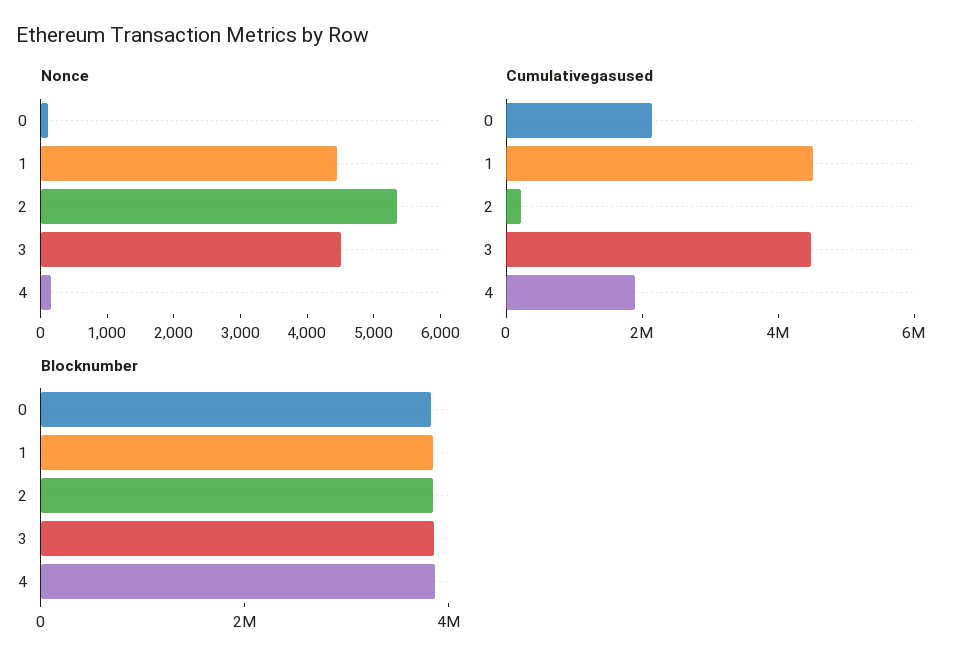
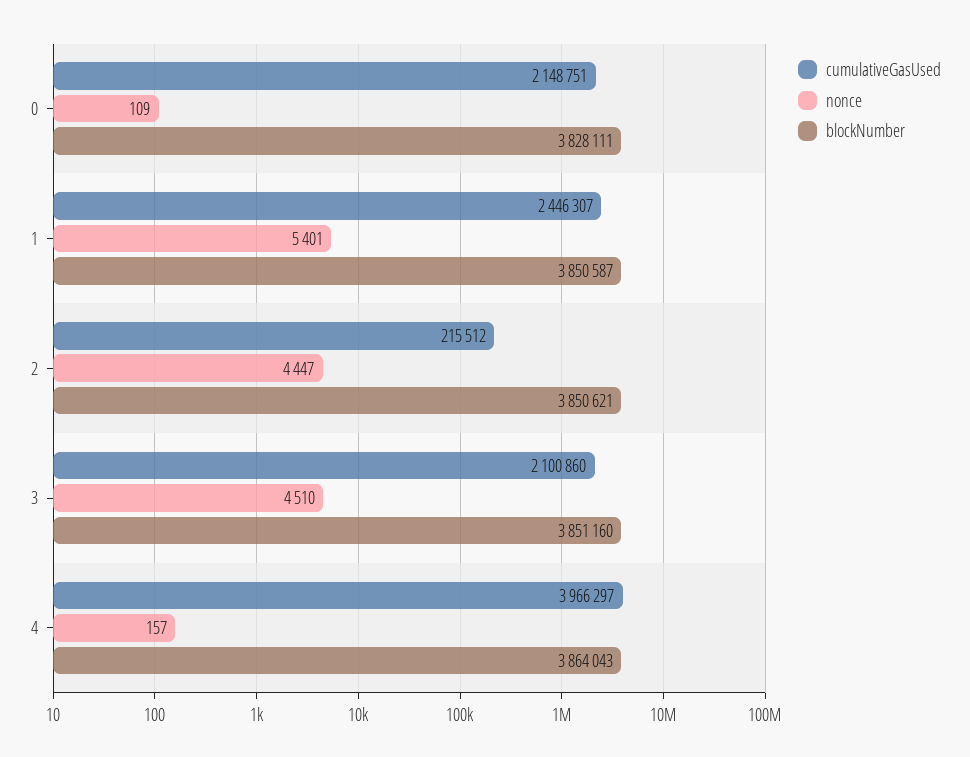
  {
    "Nonce": {
      "0": 109,
-     "1": 4400,
+     "1": 5401,
-     "2": 5400,
+     "2": 4447,
      "3": 4510,
      "4": 157
    },
    "Cumulativegasused": {
      "0": 2148751,
-     "1": 4500000,
+     "1": 2446307,
      "2": 215512,
-     "3": 4500000,
+     "3": 2100860,
-     "4": 2000000
+     "4": 3966297
    },
    "Blocknumber": {
      "0": 3828111,
      "1": 3850587,
      "2": 3850621,
      "3": 3851160,
      "4": 3864043
    }
  }

